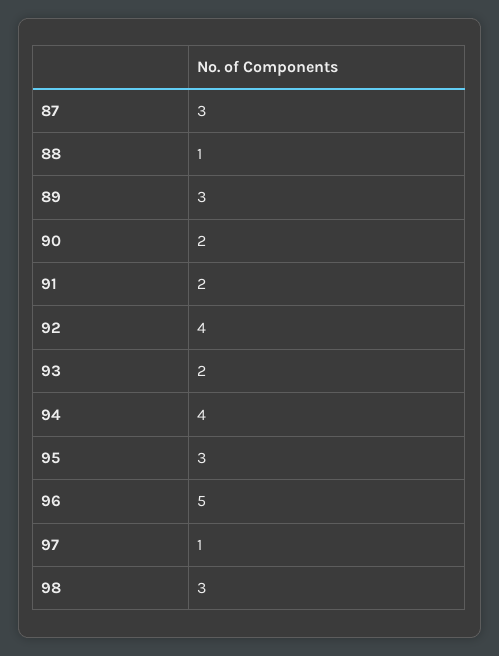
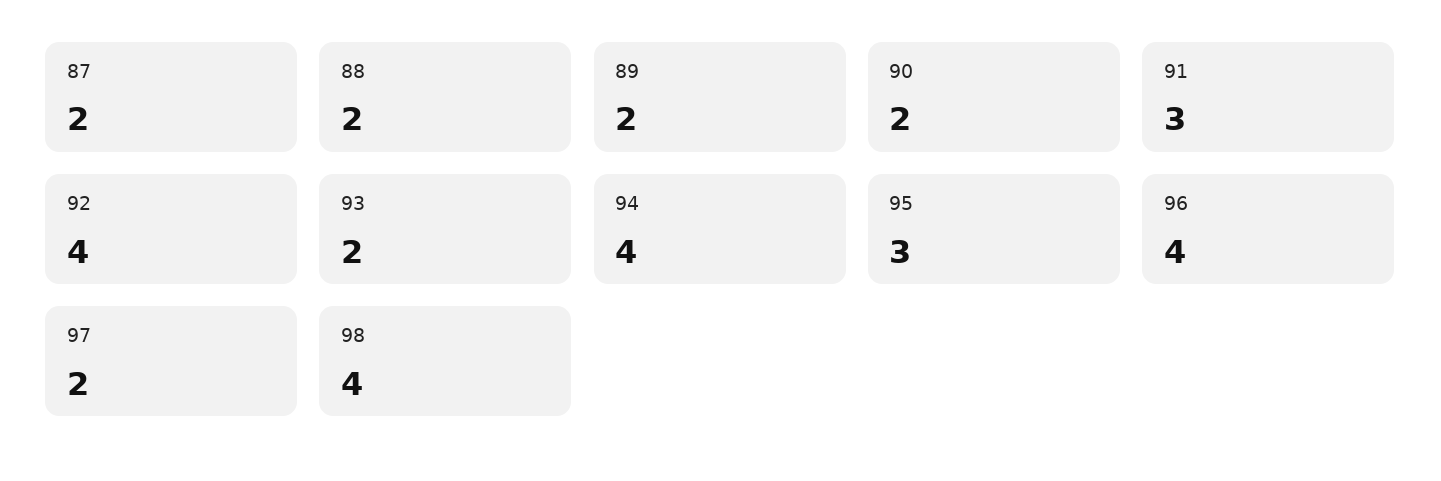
  {
-   "87": 3,
+   "87": 2,
-   "88": 1,
+   "88": 2,
-   "89": 3,
+   "89": 2,
    "90": 2,
-   "91": 2,
+   "91": 3,
    "92": 4,
    "93": 2,
    "94": 4,
    "95": 3,
-   "96": 5,
+   "96": 4,
-   "97": 1,
+   "97": 2,
-   "98": 3
+   "98": 4
  }

